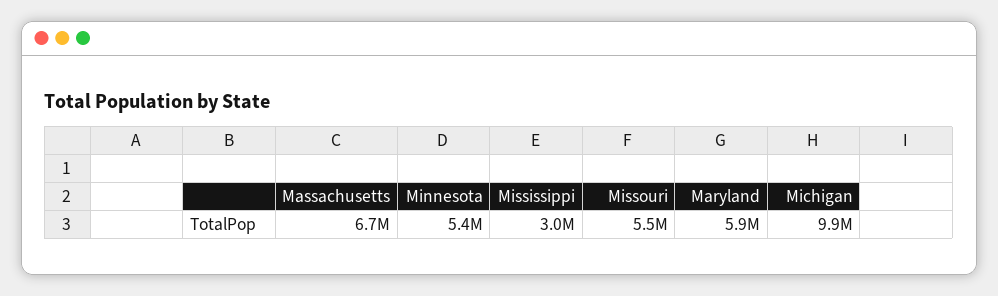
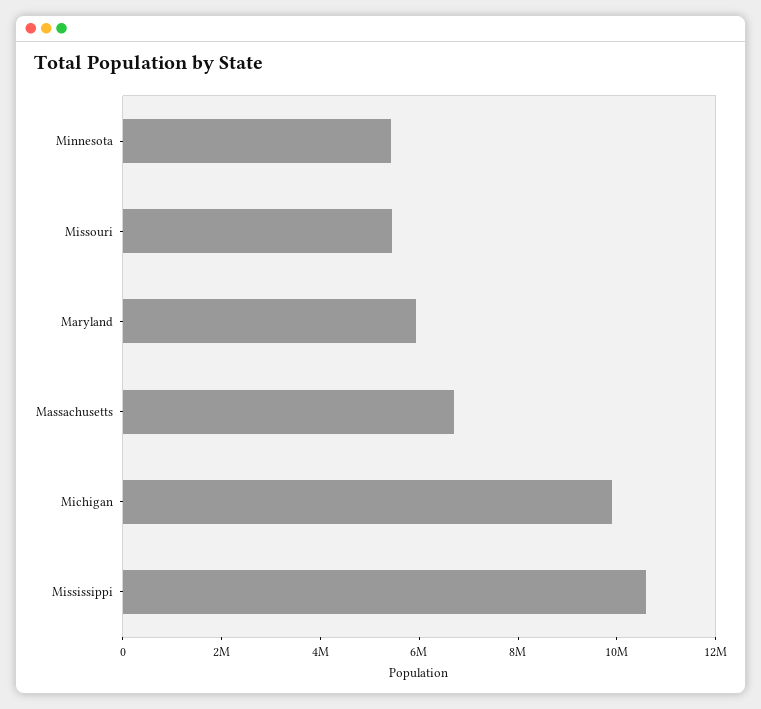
  {
    "Massachusetts": 6700000,
    "Minnesota": 5400000,
-   "Mississippi": 3000000,
+   "Mississippi": 10500000,
    "Missouri": 5500000,
    "Maryland": 5900000,
    "Michigan": 9900000
  }

